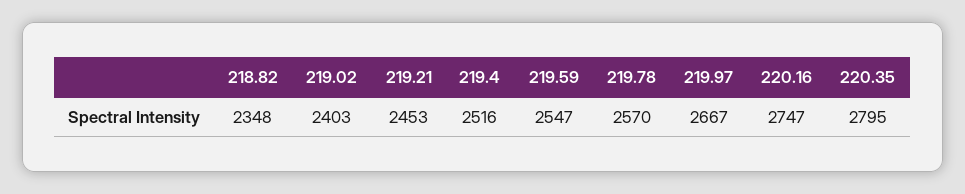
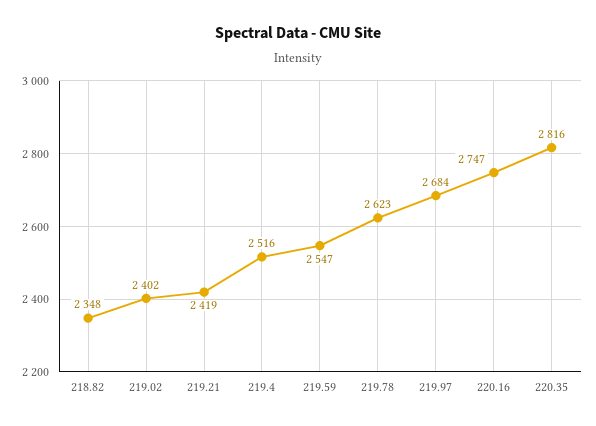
  {
    "218.82": 2348,
-   "219.02": 2403,
+   "219.02": 2402,
-   "219.21": 2453,
+   "219.21": 2419,
    "219.4": 2516,
    "219.59": 2547,
-   "219.78": 2570,
+   "219.78": 2623,
-   "219.97": 2667,
+   "219.97": 2684,
    "220.16": 2747,
-   "220.35": 2795
+   "220.35": 2816
  }

